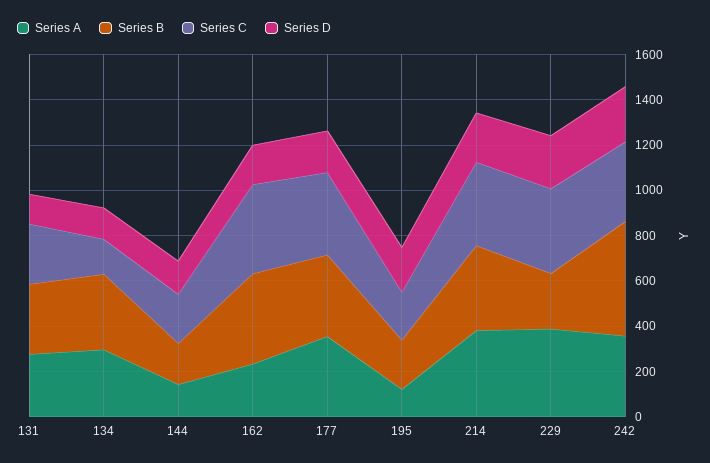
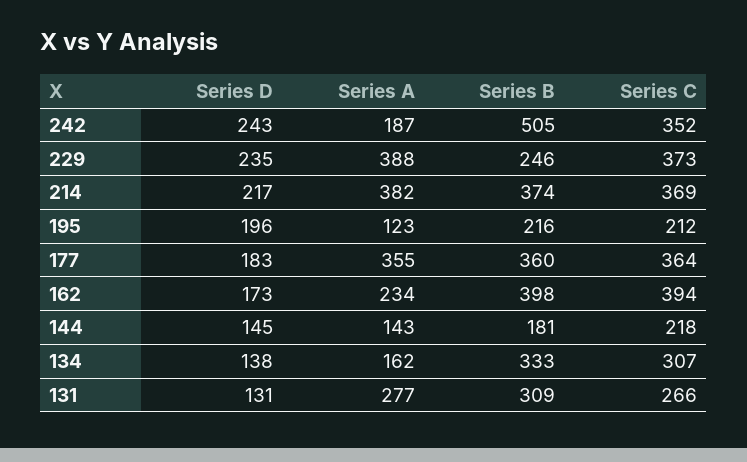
  {
    "Series A": {
      "131": 277,
-     "134": 300,
+     "134": 162,
      "144": 143,
      "162": 234,
      "177": 355,
      "195": 123,
      "214": 382,
      "229": 388,
-     "242": 350
+     "242": 187
    },
    "Series B": {
      "131": 309,
      "134": 333,
      "144": 181,
      "162": 398,
      "177": 360,
      "195": 216,
      "214": 374,
      "229": 246,
      "242": 505
    },
    "Series C": {
      "131": 266,
-     "134": 150,
+     "134": 307,
      "144": 218,
      "162": 394,
      "177": 364,
      "195": 212,
      "214": 369,
      "229": 373,
      "242": 352
    },
    "Series D": {
      "131": 131,
      "134": 138,
      "144": 145,
      "162": 173,
      "177": 183,
      "195": 196,
      "214": 217,
      "229": 235,
      "242": 243
    }
  }

